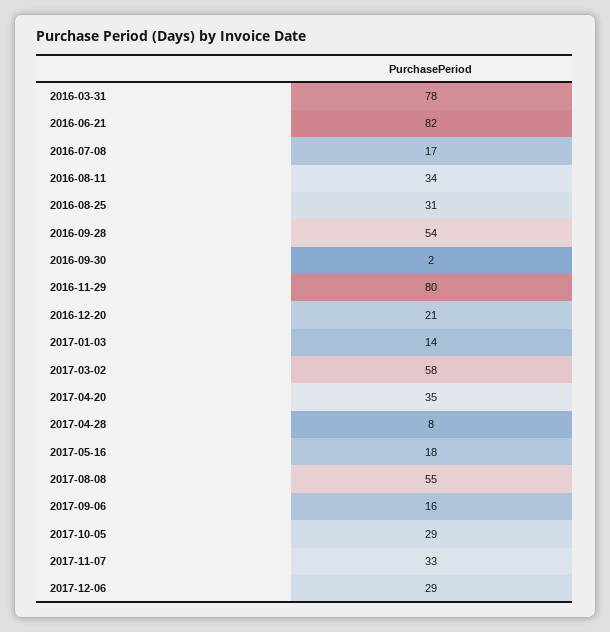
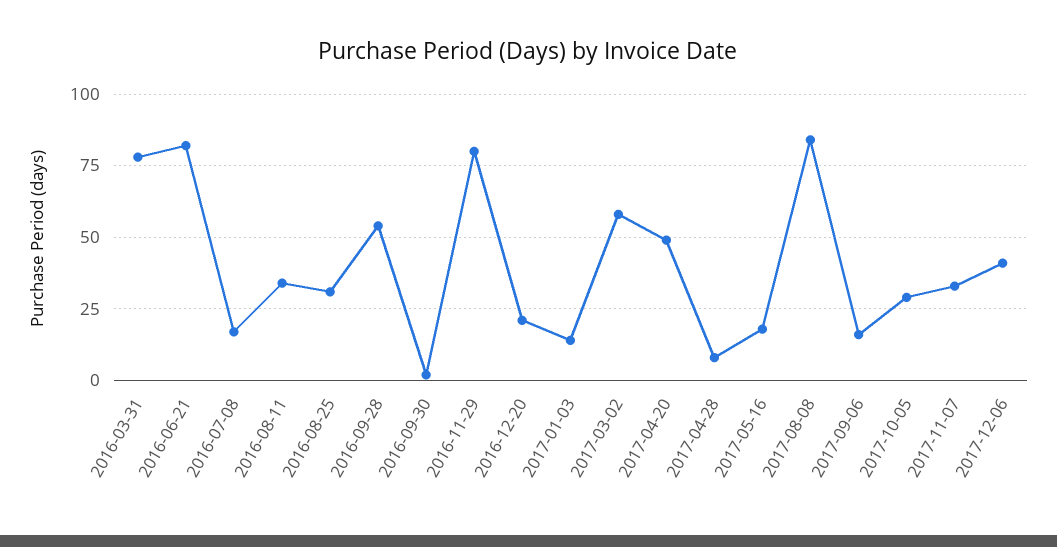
  {
    "2016-03-31": 78,
    "2016-06-21": 82,
    "2016-07-08": 17,
    "2016-08-11": 34,
    "2016-08-25": 31,
    "2016-09-28": 54,
    "2016-09-30": 2,
    "2016-11-29": 80,
    "2016-12-20": 21,
    "2017-01-03": 14,
    "2017-03-02": 58,
-   "2017-04-20": 35,
+   "2017-04-20": 50,
    "2017-04-28": 8,
    "2017-05-16": 18,
-   "2017-08-08": 55,
+   "2017-08-08": 85,
    "2017-09-06": 16,
    "2017-10-05": 29,
    "2017-11-07": 33,
-   "2017-12-06": 29
+   "2017-12-06": 40
  }

